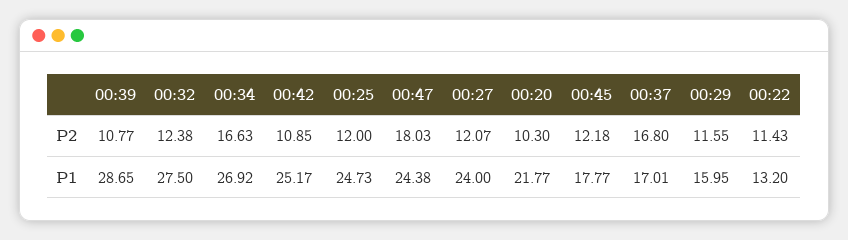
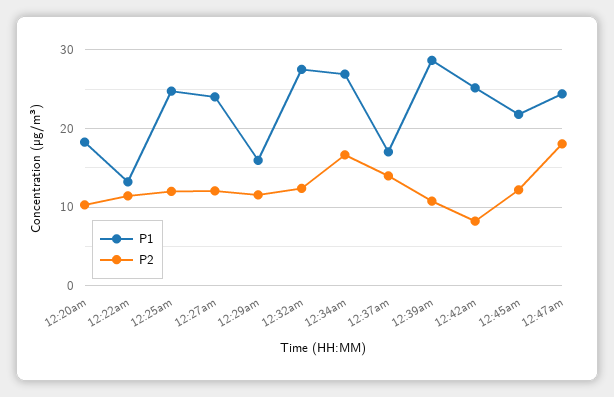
  {
    "P2": {
      "00:39": 10.77,
      "00:32": 12.38,
      "00:34": 16.63,
-     "00:42": 10.85,
+     "00:42": 8,
      "00:25": 12,
      "00:47": 18.03,
      "00:27": 12.07,
      "00:20": 10.3,
      "00:45": 12.18,
-     "00:37": 16.8,
+     "00:37": 14,
      "00:29": 11.55,
      "00:22": 11.43
    },
    "P1": {
      "00:39": 28.65,
      "00:32": 27.5,
      "00:34": 26.92,
      "00:42": 25.17,
      "00:25": 24.73,
      "00:47": 24.38,
      "00:27": 24,
-     "00:20": 21.77,
+     "00:20": 18,
-     "00:45": 17.77,
+     "00:45": 22,
      "00:37": 17.01,
      "00:29": 15.95,
      "00:22": 13.2
    }
  }

